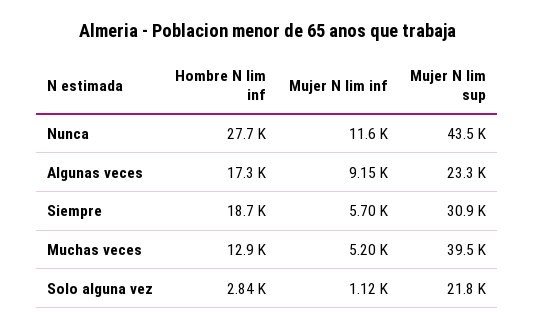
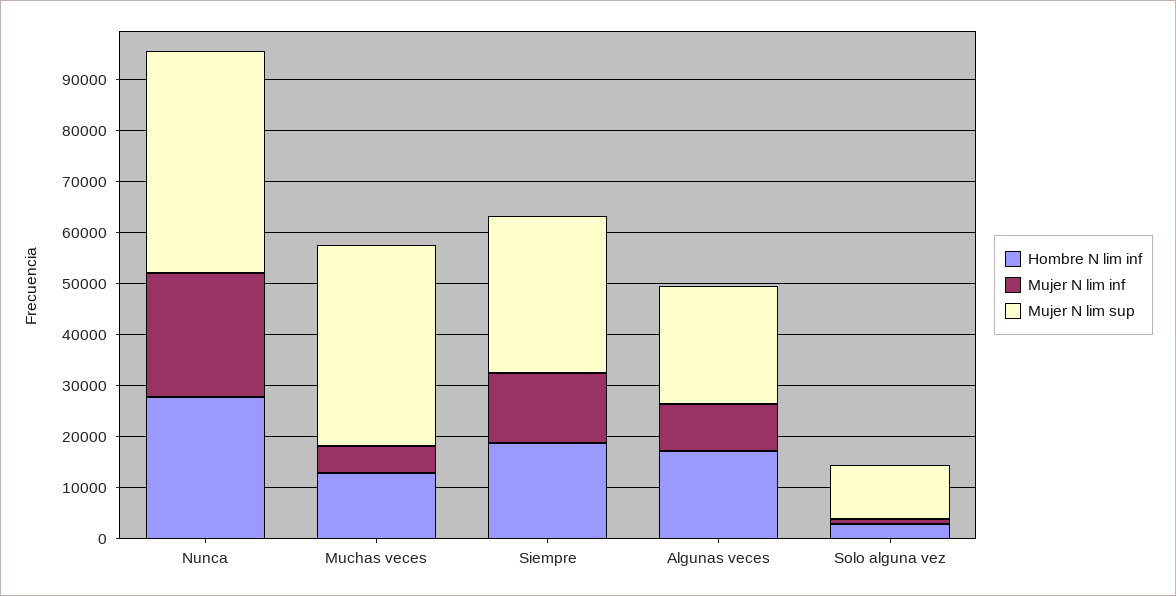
  {
    "Hombre N lim inf": {
      "Nunca": 27700,
      "Algunas veces": 17300,
      "Siempre": 18700,
      "Muchas veces": 12900,
      "Solo alguna vez": 2840
    },
    "Mujer N lim inf": {
-     "Nunca": 11600,
+     "Nunca": 24000,
      "Algunas veces": 9150,
-     "Siempre": 5700,
+     "Siempre": 14000,
      "Muchas veces": 5200,
      "Solo alguna vez": 1120
    },
    "Mujer N lim sup": {
      "Nunca": 43500,
      "Algunas veces": 23300,
      "Siempre": 30900,
      "Muchas veces": 39500,
-     "Solo alguna vez": 21800
+     "Solo alguna vez": 10000
    }
  }

